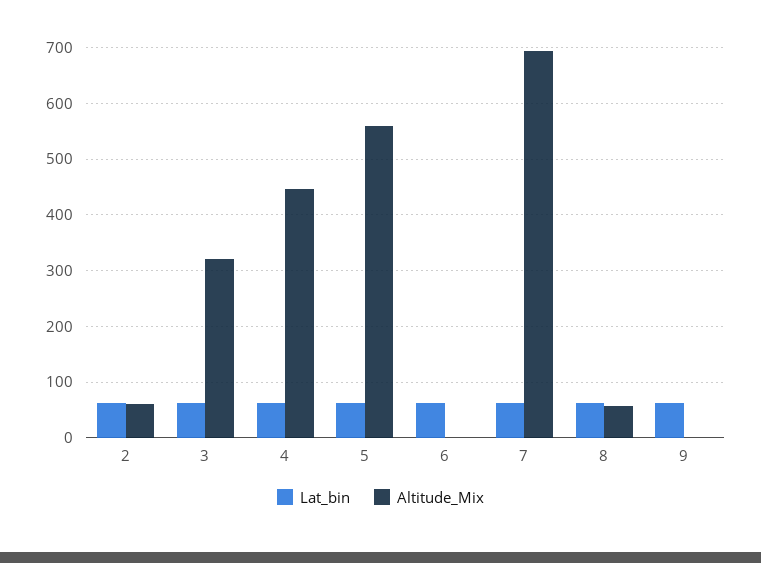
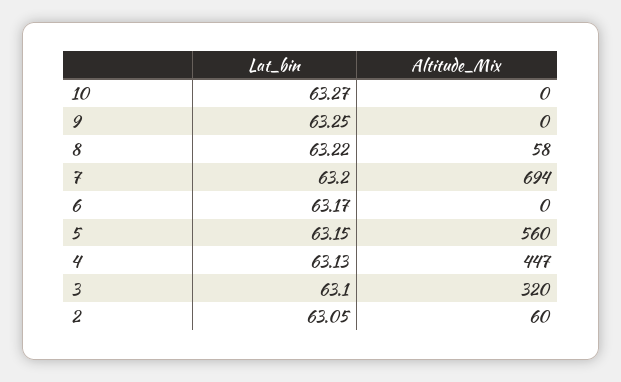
  {
    "Lat_bin": {
      "2": 63.05,
      "3": 63.1,
      "4": 63.13,
      "5": 63.15,
      "6": 63.17,
      "7": 63.2,
      "8": 63.22,
-     "9": 63.25
+     "9": 63.25,
+     "10": 63.27
    },
    "Altitude_Mix": {
      "2": 60,
      "3": 320,
      "4": 447,
      "5": 560,
      "6": 0,
      "7": 694,
      "8": 58,
-     "9": 0
+     "9": 0,
+     "10": 0
    }
  }

